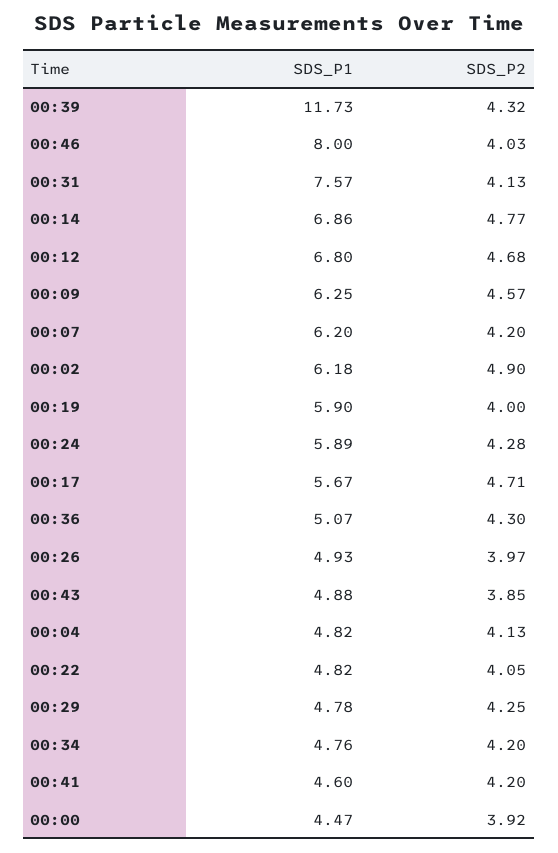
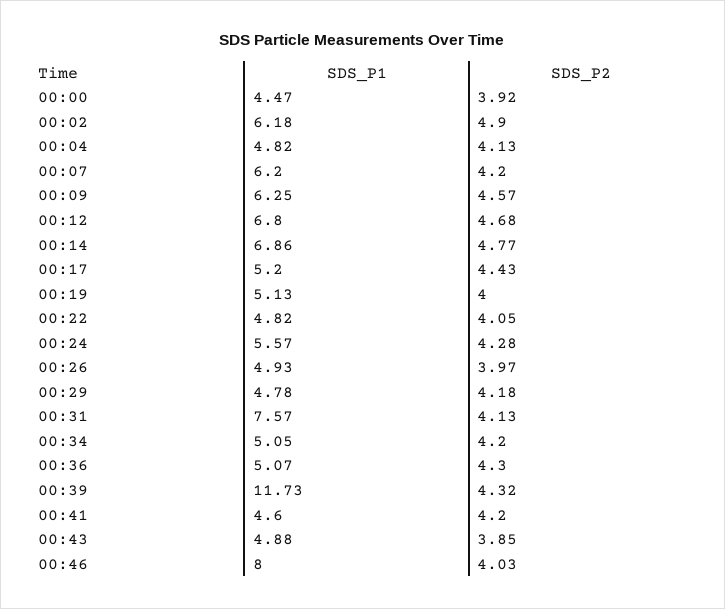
  {
    "SDS_P1": {
      "00:39": 11.73,
      "00:46": 8,
      "00:31": 7.57,
      "00:14": 6.86,
      "00:12": 6.8,
      "00:09": 6.25,
      "00:07": 6.2,
      "00:02": 6.18,
-     "00:19": 5.9,
+     "00:19": 5.13,
-     "00:24": 5.89,
+     "00:24": 5.57,
-     "00:17": 5.67,
+     "00:17": 5.2,
      "00:36": 5.07,
      "00:26": 4.93,
      "00:43": 4.88,
      "00:04": 4.82,
      "00:22": 4.82,
      "00:29": 4.78,
-     "00:34": 4.76,
+     "00:34": 5.05,
      "00:41": 4.6,
      "00:00": 4.47
    },
    "SDS_P2": {
      "00:39": 4.32,
      "00:46": 4.03,
      "00:31": 4.13,
      "00:14": 4.77,
      "00:12": 4.68,
      "00:09": 4.57,
      "00:07": 4.2,
      "00:02": 4.9,
      "00:19": 4,
      "00:24": 4.28,
-     "00:17": 4.71,
+     "00:17": 4.43,
      "00:36": 4.3,
      "00:26": 3.97,
      "00:43": 3.85,
      "00:04": 4.13,
      "00:22": 4.05,
-     "00:29": 4.25,
+     "00:29": 4.18,
      "00:34": 4.2,
      "00:41": 4.2,
      "00:00": 3.92
    }
  }

